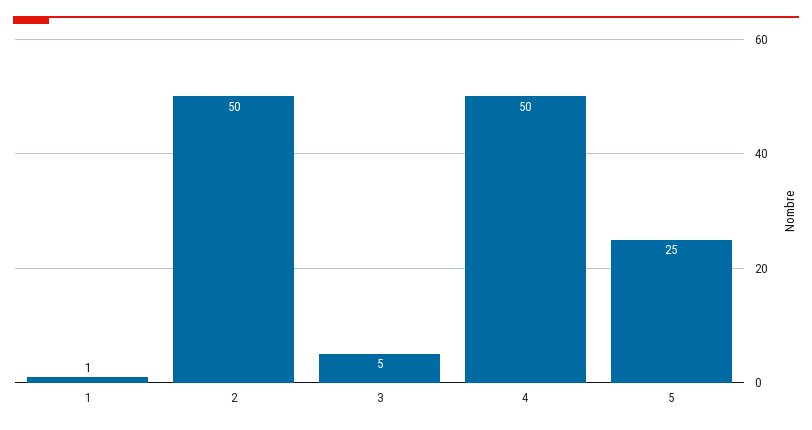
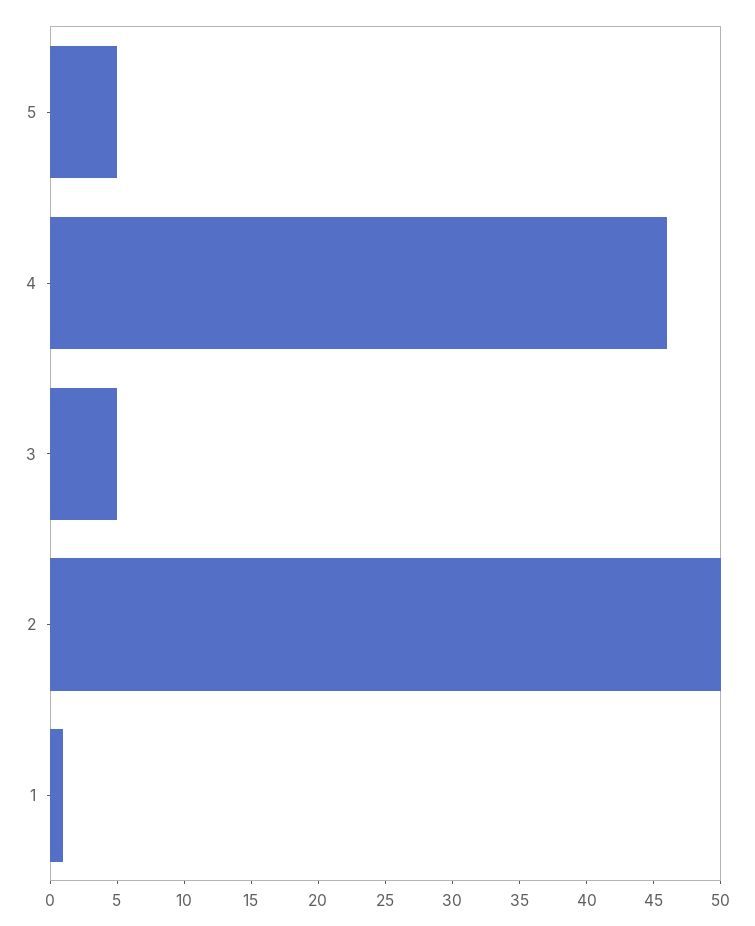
  {
    "1": 1,
    "2": 50,
    "3": 5,
-   "4": 50,
+   "4": 46,
-   "5": 25
+   "5": 5
  }

